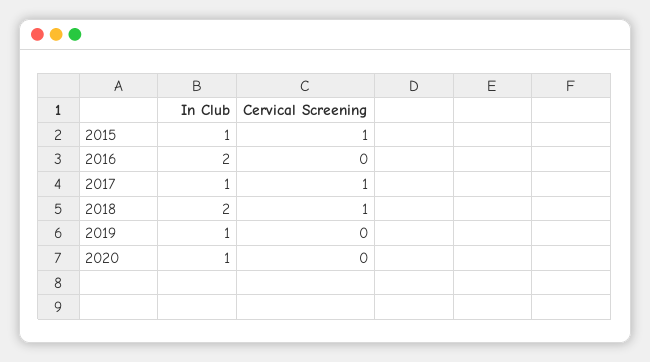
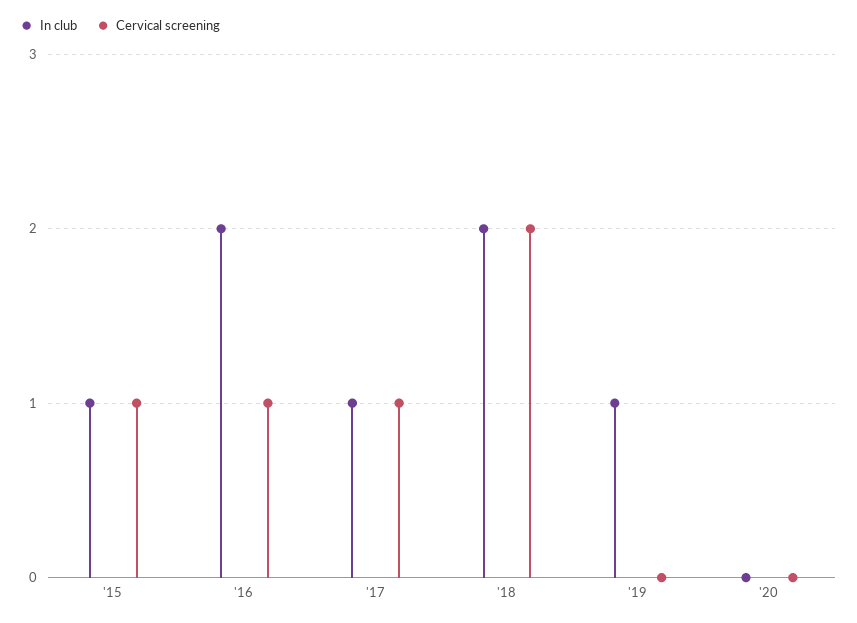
  {
    "In Club": {
      "2015": 1,
      "2016": 2,
      "2017": 1,
      "2018": 2,
      "2019": 1,
-     "2020": 1
+     "2020": 0
    },
    "Cervical Screening": {
      "2015": 1,
-     "2016": 0,
+     "2016": 1,
      "2017": 1,
-     "2018": 1,
+     "2018": 2,
      "2019": 0,
      "2020": 0
    }
  }

